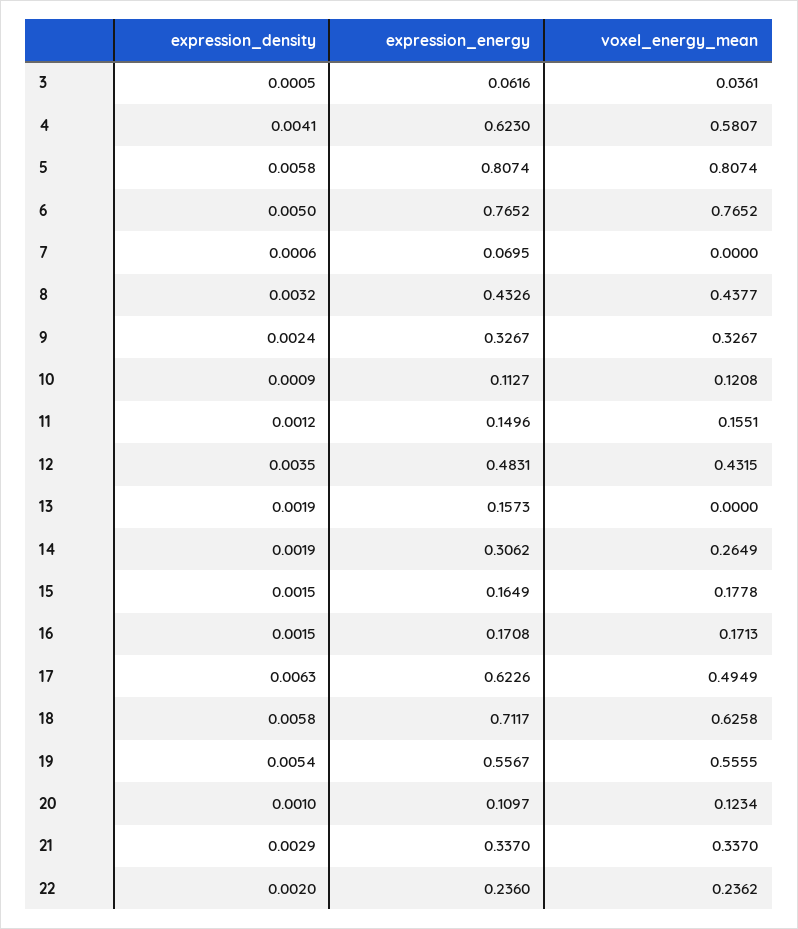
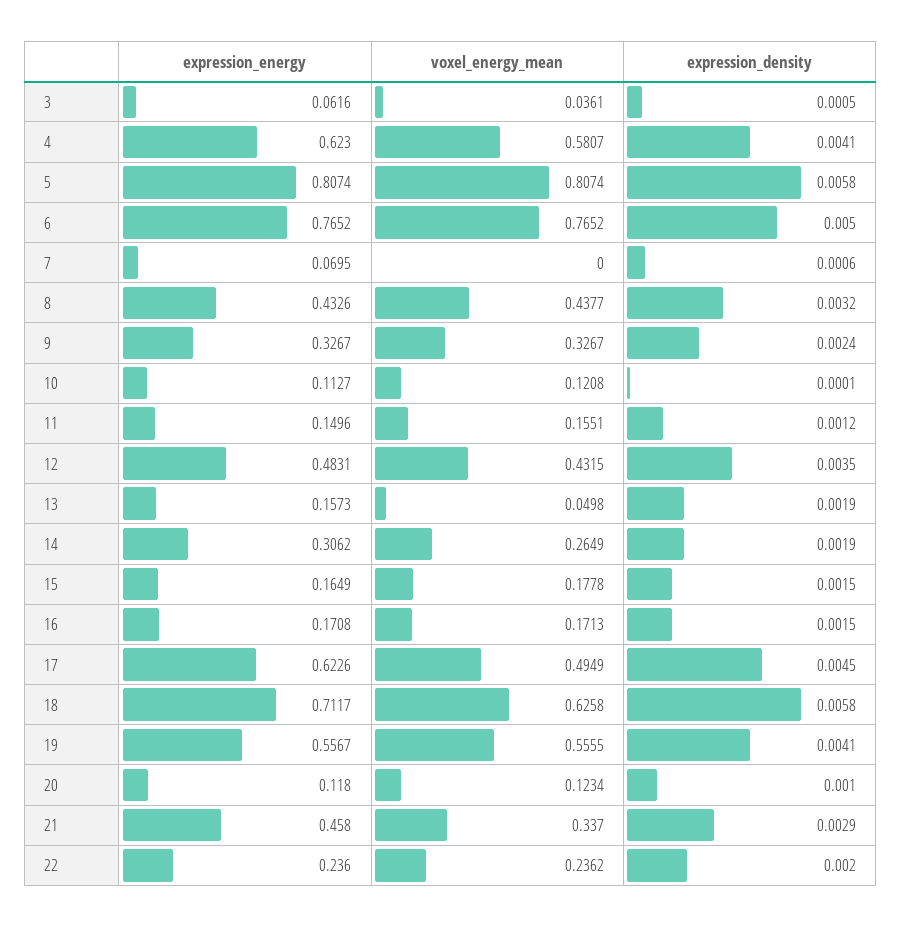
  {
    "expression_density": {
      "3": 0.0005,
      "4": 0.0041,
      "5": 0.0058,
      "6": 0.005,
      "7": 0.0006,
      "8": 0.0032,
      "9": 0.0024,
-     "10": 0.0009,
+     "10": 0.0001,
      "11": 0.0012,
      "12": 0.0035,
      "13": 0.0019,
      "14": 0.0019,
      "15": 0.0015,
      "16": 0.0015,
-     "17": 0.0063,
+     "17": 0.0045,
      "18": 0.0058,
-     "19": 0.0054,
+     "19": 0.0041,
      "20": 0.001,
      "21": 0.0029,
      "22": 0.002
    },
    "expression_energy": {
      "3": 0.0616,
      "4": 0.623,
      "5": 0.8074,
      "6": 0.7652,
      "7": 0.0695,
      "8": 0.4326,
      "9": 0.3267,
      "10": 0.1127,
      "11": 0.1496,
      "12": 0.4831,
      "13": 0.1573,
      "14": 0.3062,
      "15": 0.1649,
      "16": 0.1708,
      "17": 0.6226,
      "18": 0.7117,
      "19": 0.5567,
-     "20": 0.1097,
+     "20": 0.118,
-     "21": 0.337,
+     "21": 0.458,
      "22": 0.236
    },
    "voxel_energy_mean": {
      "3": 0.0361,
      "4": 0.5807,
      "5": 0.8074,
      "6": 0.7652,
      "7": 0,
      "8": 0.4377,
      "9": 0.3267,
      "10": 0.1208,
      "11": 0.1551,
      "12": 0.4315,
-     "13": 0,
+     "13": 0.0498,
      "14": 0.2649,
      "15": 0.1778,
      "16": 0.1713,
      "17": 0.4949,
      "18": 0.6258,
      "19": 0.5555,
      "20": 0.1234,
      "21": 0.337,
      "22": 0.2362
    }
  }

